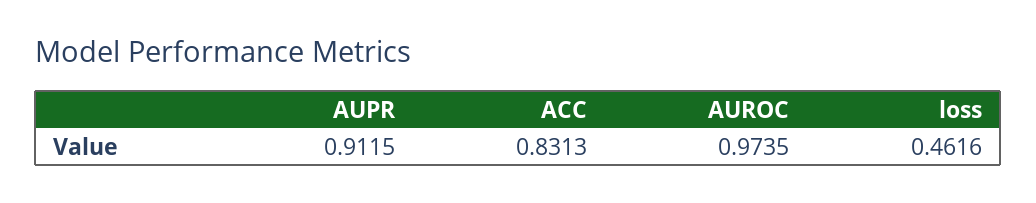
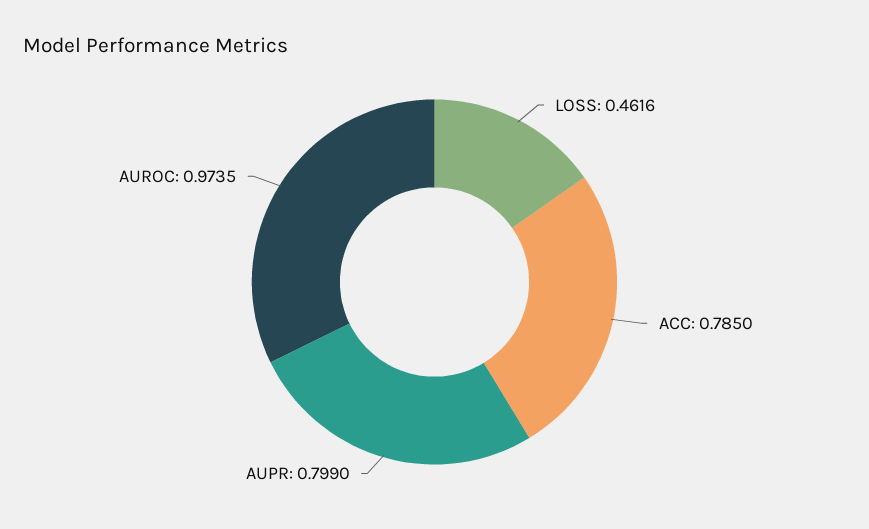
  {
-   "AUPR": 0.9115,
+   "AUPR": 0.799,
-   "ACC": 0.8313,
+   "ACC": 0.785,
    "AUROC": 0.9735,
    "loss": 0.4616
  }

